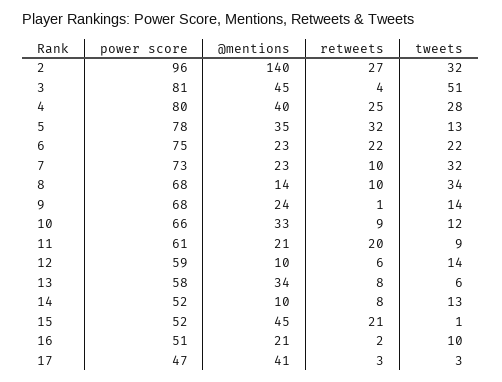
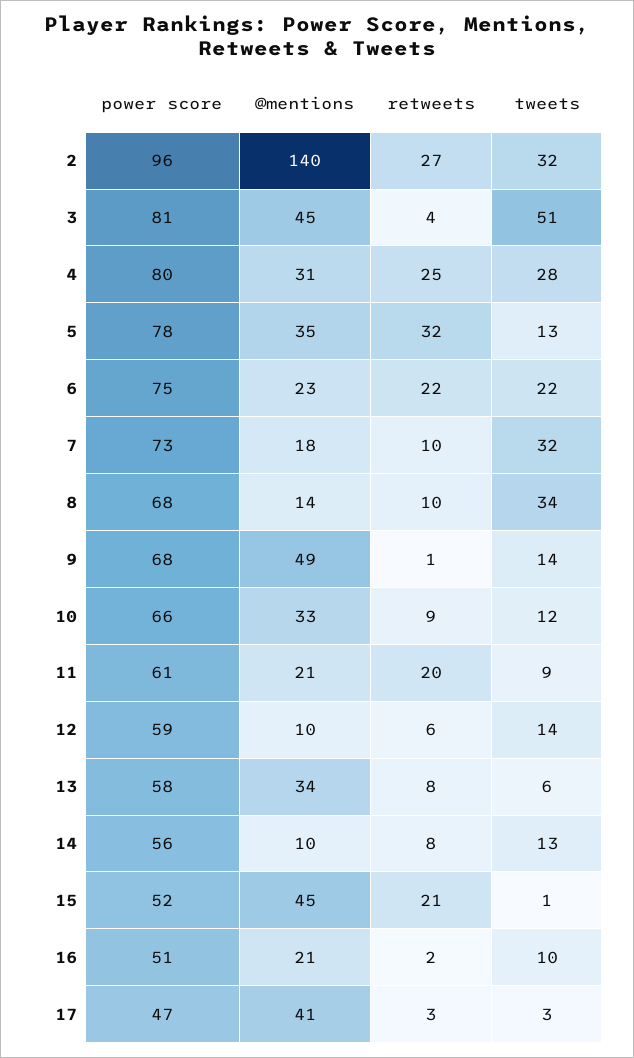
  {
    "power score": {
      "2": 96,
      "3": 81,
      "4": 80,
      "5": 78,
      "6": 75,
      "7": 73,
      "8": 68,
      "9": 68,
      "10": 66,
      "11": 61,
      "12": 59,
      "13": 58,
-     "14": 52,
+     "14": 56,
      "15": 52,
      "16": 51,
      "17": 47
    },
    "@mentions": {
      "2": 140,
      "3": 45,
-     "4": 40,
+     "4": 31,
      "5": 35,
      "6": 23,
-     "7": 23,
+     "7": 18,
      "8": 14,
-     "9": 24,
+     "9": 49,
      "10": 33,
      "11": 21,
      "12": 10,
      "13": 34,
      "14": 10,
      "15": 45,
      "16": 21,
      "17": 41
    },
    "retweets": {
      "2": 27,
      "3": 4,
      "4": 25,
      "5": 32,
      "6": 22,
      "7": 10,
      "8": 10,
      "9": 1,
      "10": 9,
      "11": 20,
      "12": 6,
      "13": 8,
      "14": 8,
      "15": 21,
      "16": 2,
      "17": 3
    },
    "tweets": {
      "2": 32,
      "3": 51,
      "4": 28,
      "5": 13,
      "6": 22,
      "7": 32,
      "8": 34,
      "9": 14,
      "10": 12,
      "11": 9,
      "12": 14,
      "13": 6,
      "14": 13,
      "15": 1,
      "16": 10,
      "17": 3
    }
  }

